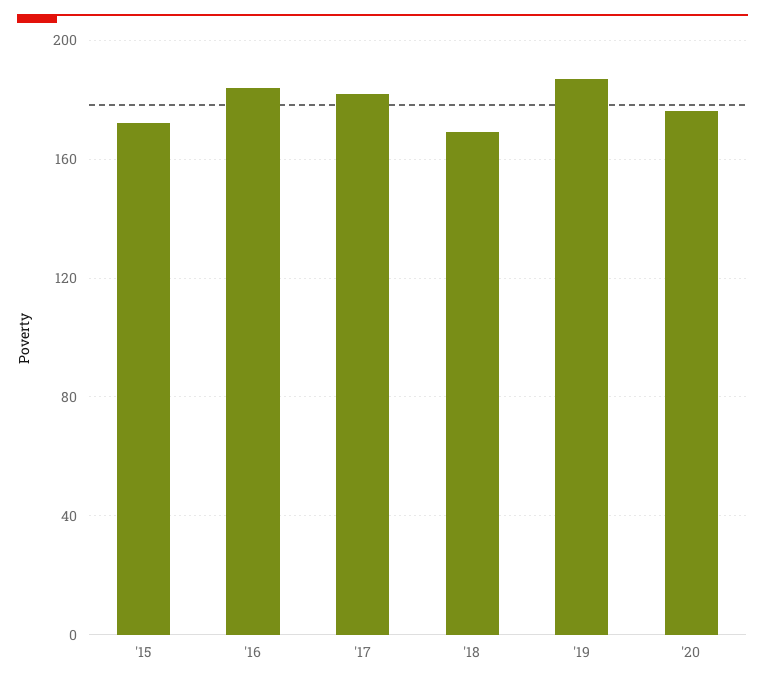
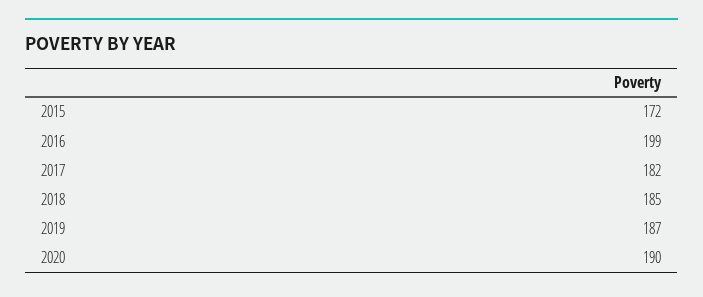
  {
    "'15": 172,
-   "'16": 185,
+   "'16": 199,
    "'17": 182,
-   "'18": 170,
+   "'18": 185,
    "'19": 187,
-   "'20": 175
+   "'20": 190
  }

